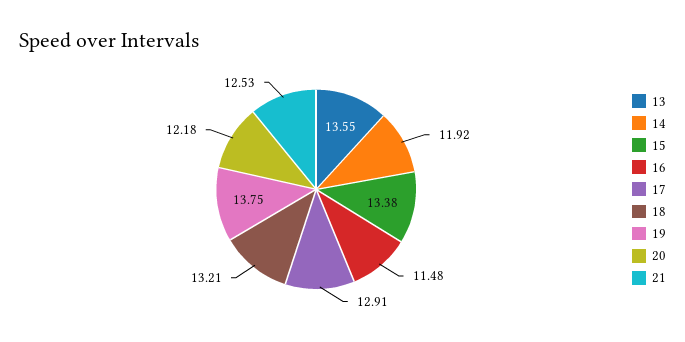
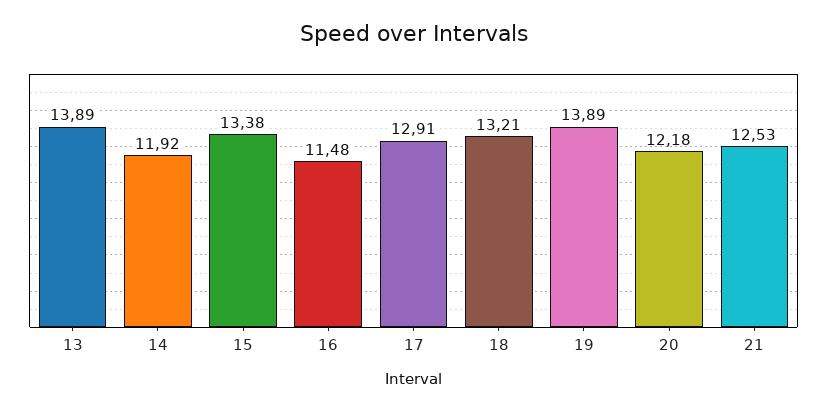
  {
-   "13": 13.55,
+   "13": 13.89,
    "14": 11.92,
    "15": 13.38,
    "16": 11.48,
    "17": 12.91,
    "18": 13.21,
-   "19": 13.75,
+   "19": 13.89,
    "20": 12.18,
    "21": 12.53
  }

